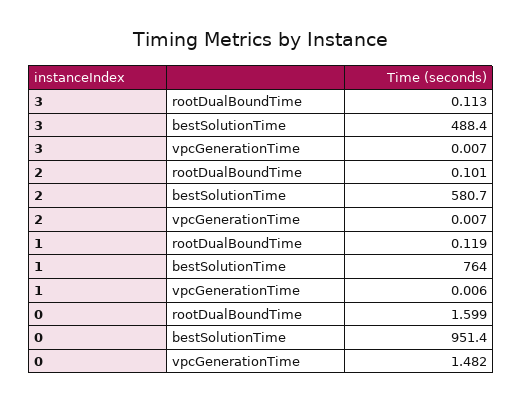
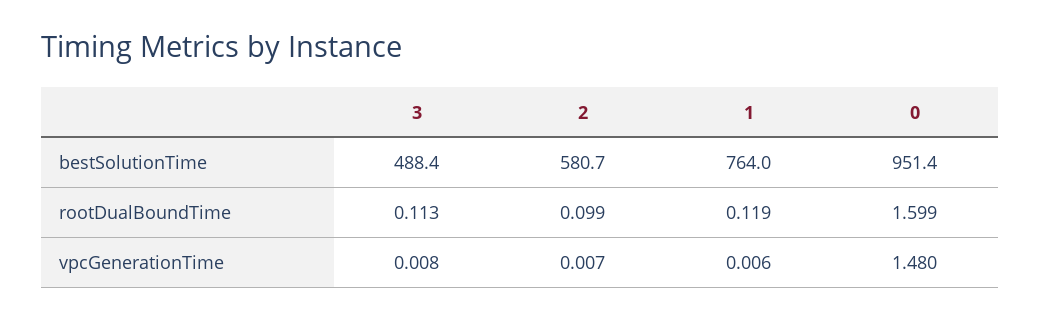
  {
    "3": {
      "rootDualBoundTime": 0.113,
      "bestSolutionTime": 488.4,
-     "vpcGenerationTime": 0.007
+     "vpcGenerationTime": 0.008
    },
    "2": {
-     "rootDualBoundTime": 0.101,
+     "rootDualBoundTime": 0.099,
      "bestSolutionTime": 580.7,
      "vpcGenerationTime": 0.007
    },
    "1": {
      "rootDualBoundTime": 0.119,
      "bestSolutionTime": 764,
      "vpcGenerationTime": 0.006
    },
    "0": {
      "rootDualBoundTime": 1.599,
      "bestSolutionTime": 951.4,
-     "vpcGenerationTime": 1.482
+     "vpcGenerationTime": 1.48
    }
  }

